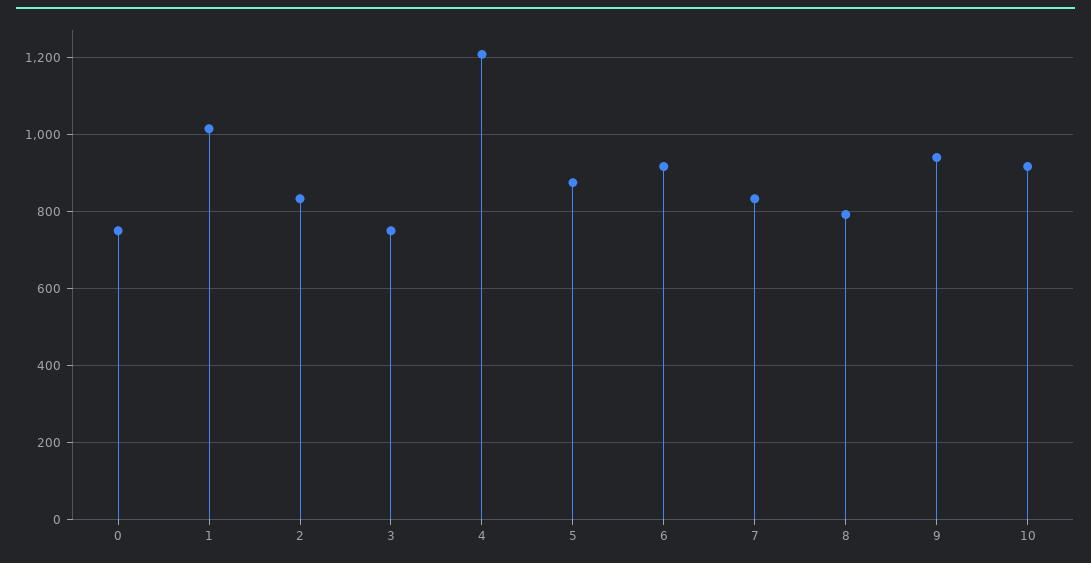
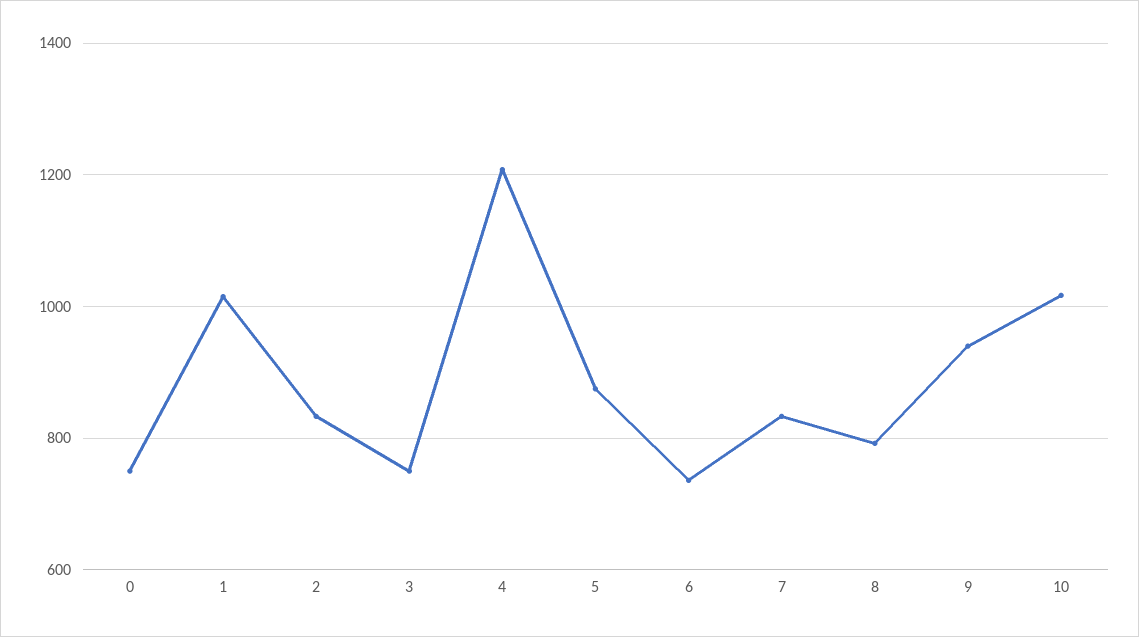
  {
    "0": 760,
    "1": 1020,
    "2": 840,
    "3": 760,
    "4": 1200,
    "5": 880,
-   "6": 920,
+   "6": 740,
    "7": 840,
    "8": 800,
    "9": 940,
-   "10": 920
+   "10": 1020
  }

